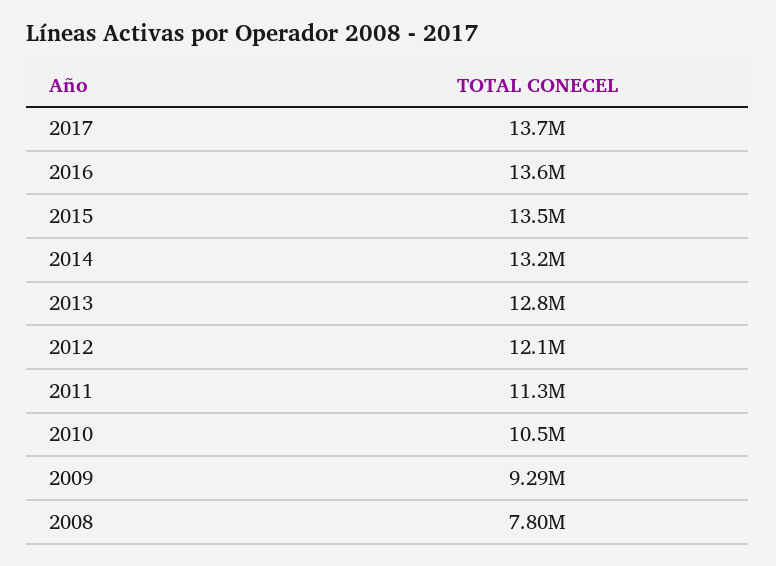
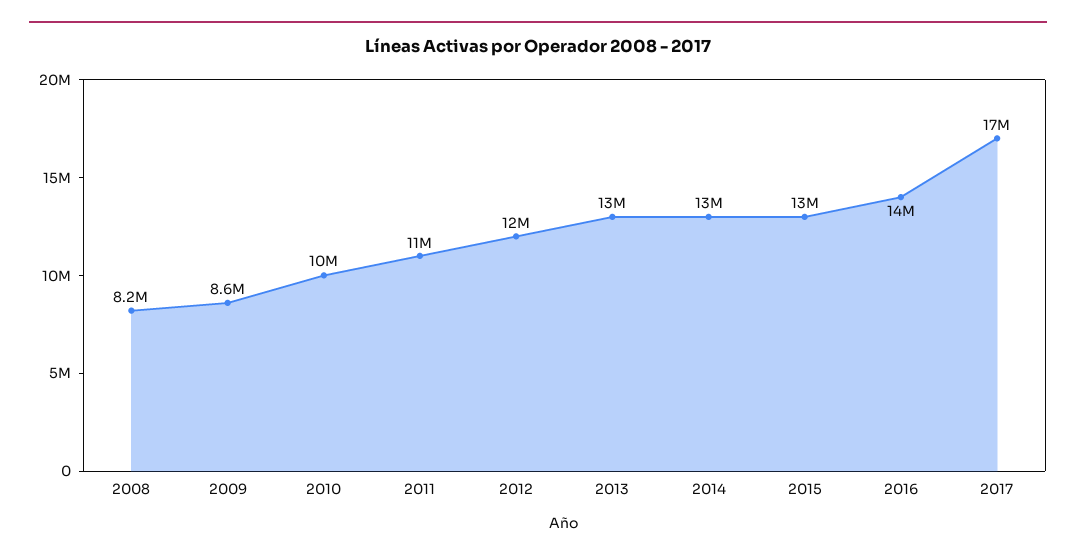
  {
-   "2017": 13700000,
+   "2017": 17000000,
    "2016": 13600000,
    "2015": 13500000,
    "2014": 13200000,
    "2013": 12800000,
    "2012": 12100000,
    "2011": 11300000,
    "2010": 10500000,
-   "2009": 9290000,
+   "2009": 8600000,
-   "2008": 7800000
+   "2008": 8200000
  }

